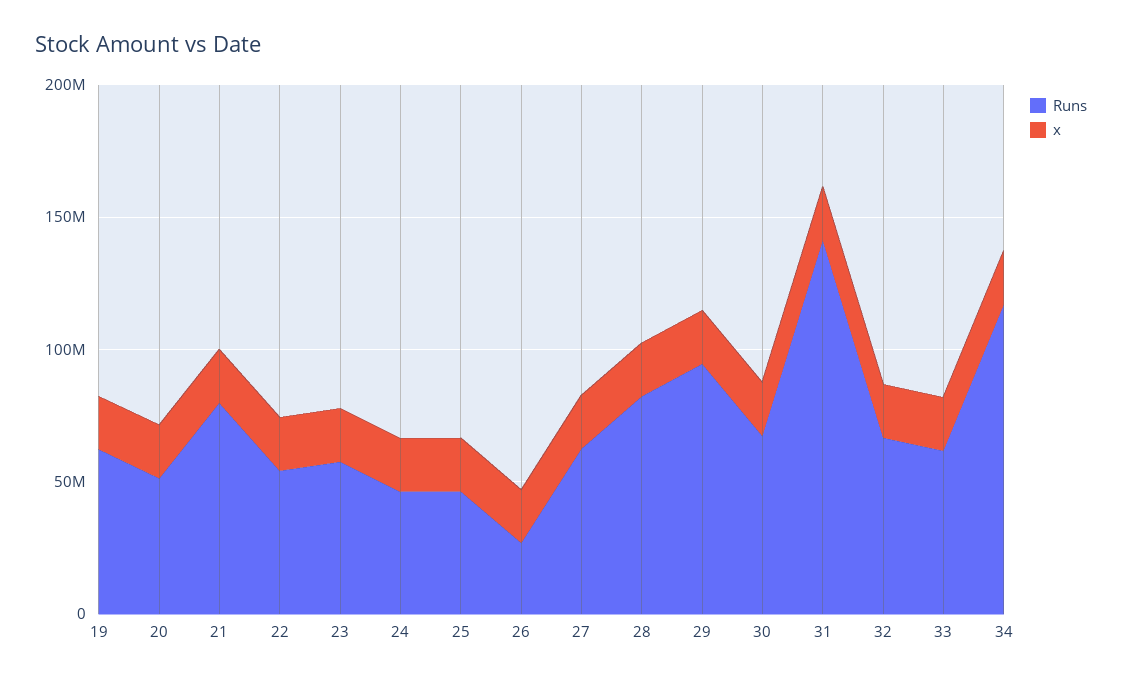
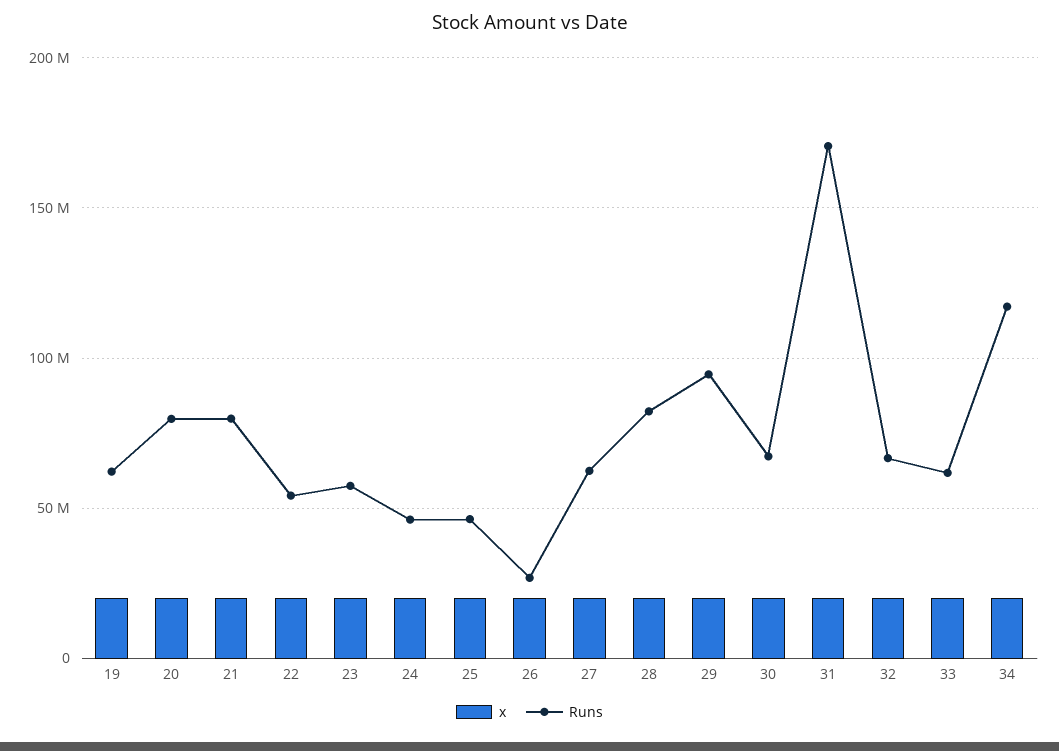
  {
    "Runs": {
      "19": 60000000,
-     "20": 50000000,
+     "20": 80000000,
      "21": 80000000,
      "22": 55000000,
      "23": 60000000,
      "24": 45000000,
      "25": 45000000,
      "26": 25000000,
      "27": 60000000,
      "28": 80000000,
      "29": 95000000,
      "30": 65000000,
-     "31": 140000000,
+     "31": 170000000,
      "32": 65000000,
      "33": 60000000,
      "34": 115000000
    },
    "x": {
      "19": 20000000,
      "20": 20000000,
      "21": 20000000,
      "22": 20000000,
      "23": 20000000,
      "24": 20000000,
      "25": 20000000,
      "26": 20000000,
      "27": 20000000,
      "28": 20000000,
      "29": 20000000,
      "30": 20000000,
      "31": 20000000,
      "32": 20000000,
      "33": 20000000,
      "34": 20000000
    }
  }

